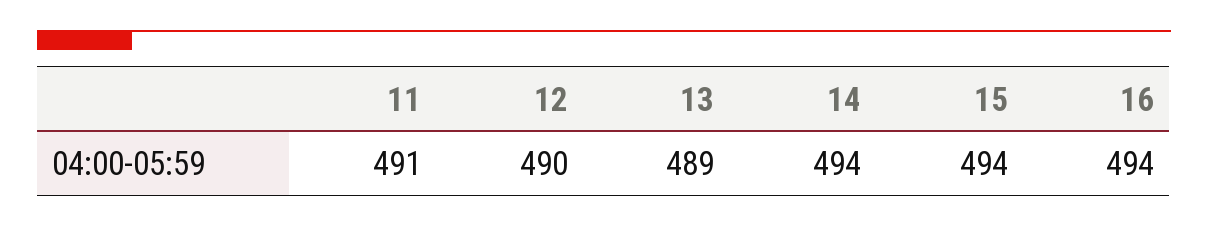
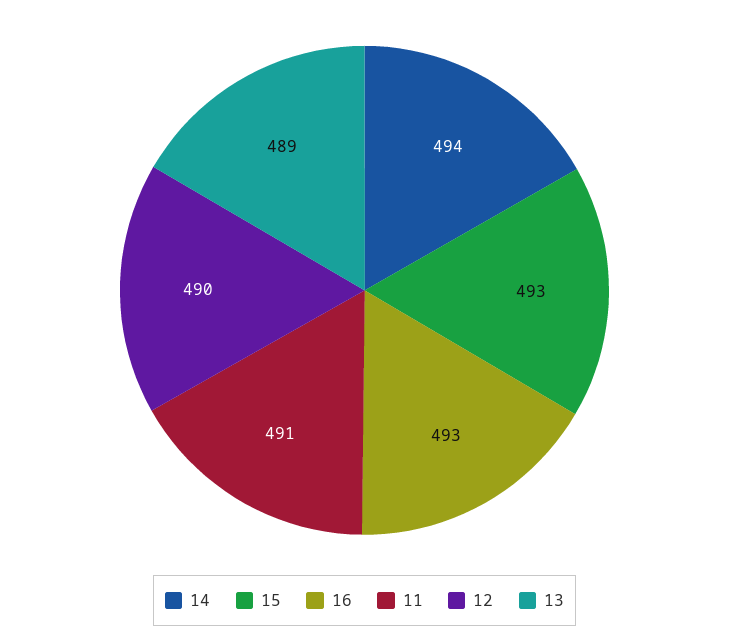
  {
    "11": 491,
    "12": 490,
    "13": 489,
    "14": 494,
-   "15": 494,
+   "15": 493,
-   "16": 494
+   "16": 493
  }

